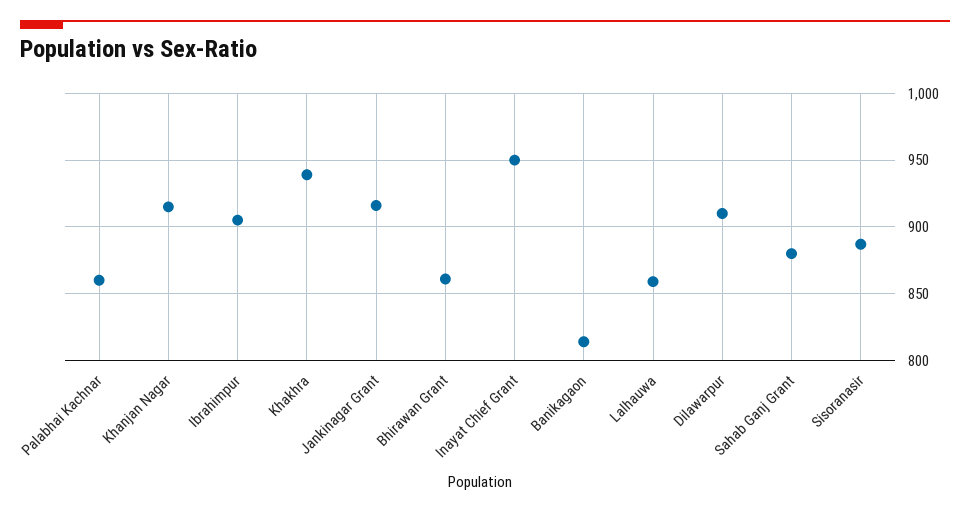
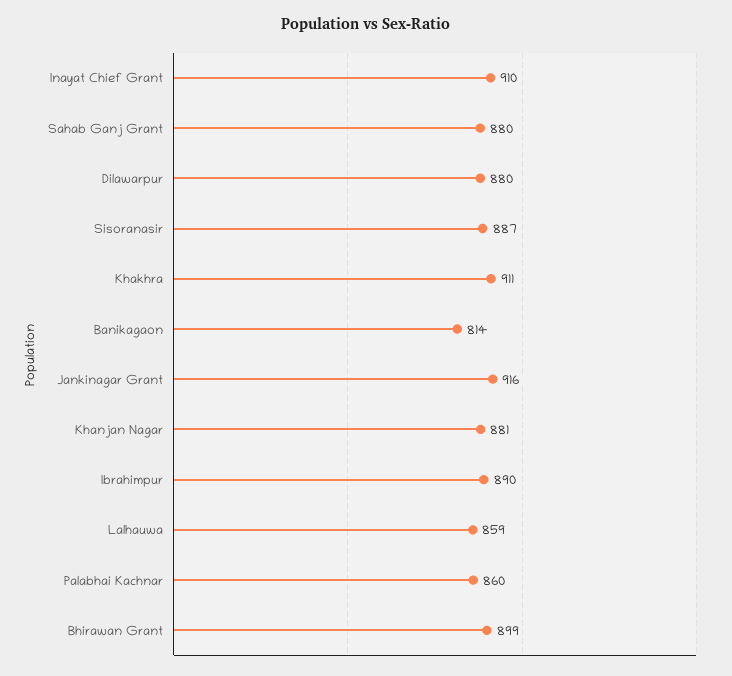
  {
    "Palabhai Kachnar": 860,
-   "Khanjan Nagar": 915,
+   "Khanjan Nagar": 881,
-   "Ibrahimpur": 905,
+   "Ibrahimpur": 890,
-   "Khakhra": 940,
+   "Khakhra": 911,
    "Jankinagar Grant": 916,
-   "Bhirawan Grant": 860,
+   "Bhirawan Grant": 899,
-   "Inayat Chief Grant": 950,
+   "Inayat Chief Grant": 910,
    "Banikagaon": 814,
    "Lalhauwa": 859,
-   "Dilawarpur": 910,
+   "Dilawarpur": 880,
    "Sahab Ganj Grant": 880,
    "Sisoranasir": 887
  }

